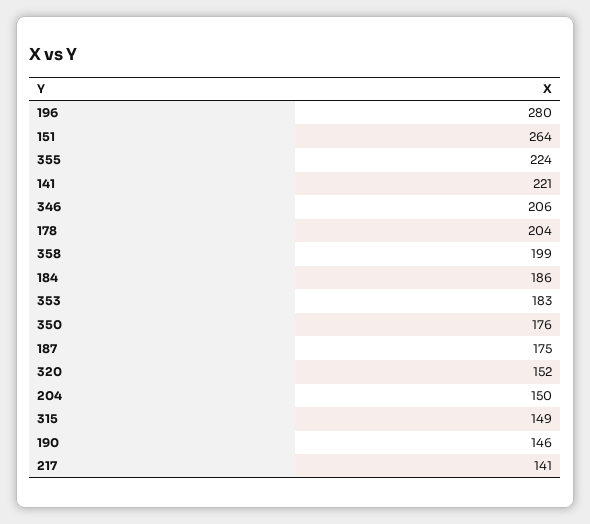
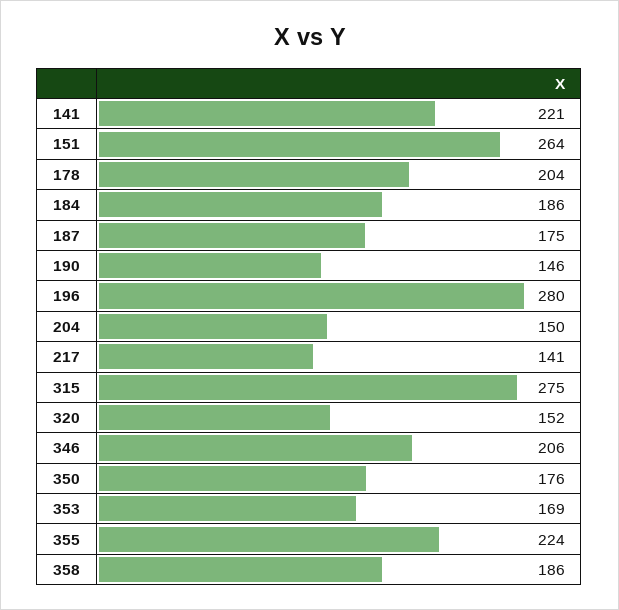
  {
    "196": 280,
    "151": 264,
    "355": 224,
    "141": 221,
    "346": 206,
    "178": 204,
-   "358": 199,
+   "358": 186,
    "184": 186,
-   "353": 183,
+   "353": 169,
    "350": 176,
    "187": 175,
    "320": 152,
    "204": 150,
-   "315": 149,
+   "315": 275,
    "190": 146,
    "217": 141
  }

